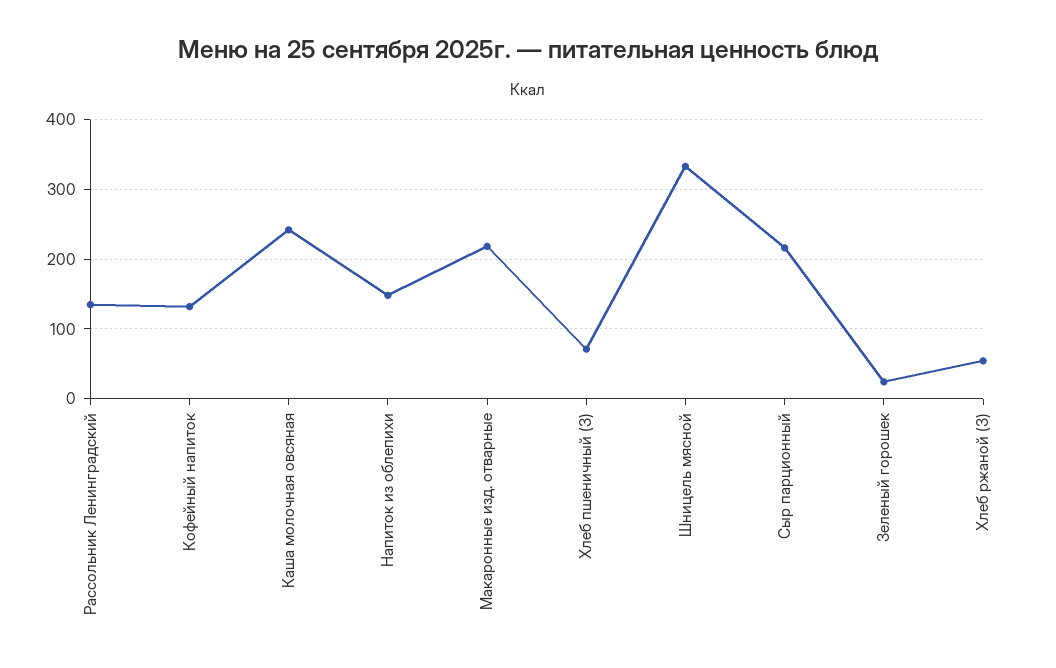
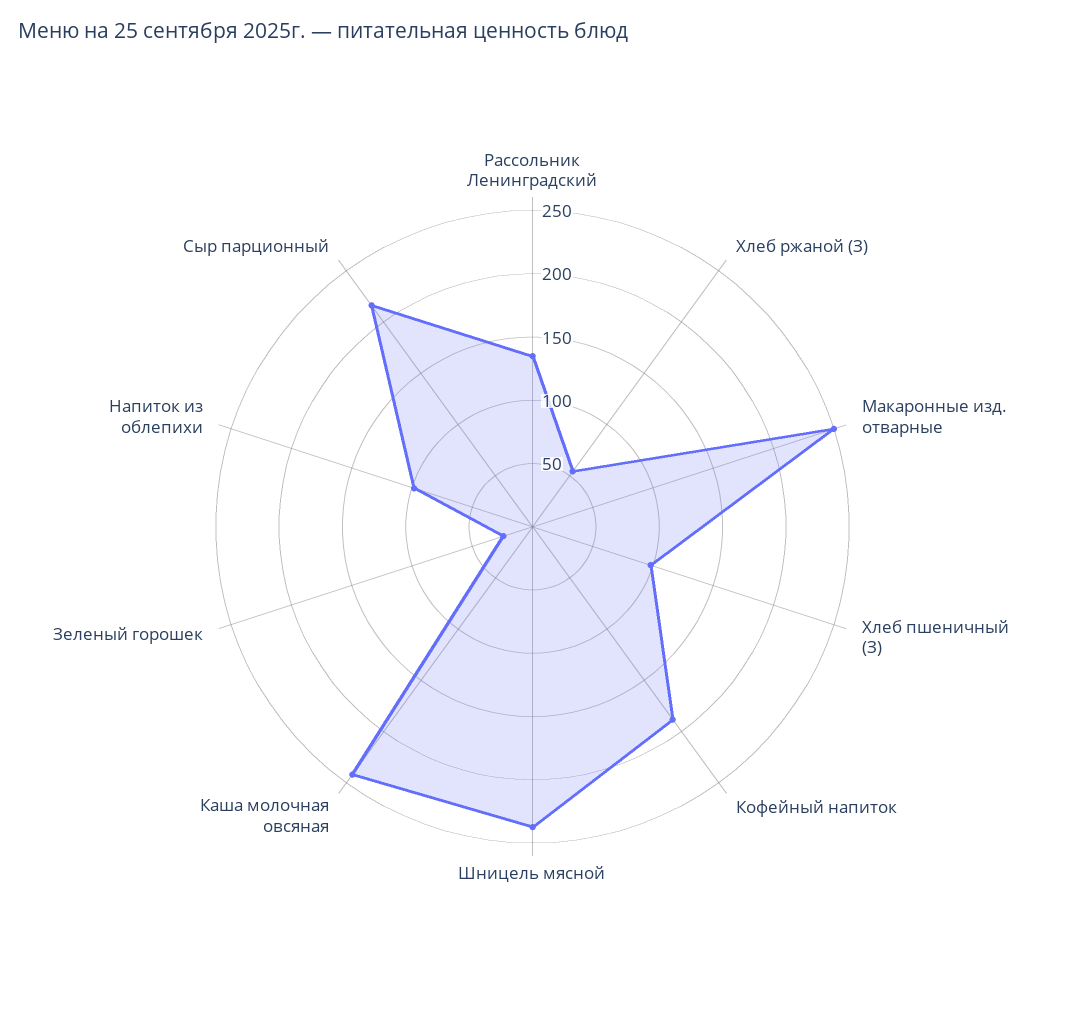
  {
    "Рассольник Ленинградский": 130,
-   "Кофейный напиток": 130,
+   "Кофейный напиток": 190,
    "Каша молочная овсяная": 240,
-   "Напиток из облепихи": 150,
+   "Напиток из облепихи": 100,
-   "Макаронные изд. отварные": 220,
+   "Макаронные изд. отварные": 250,
-   "Хлеб пшеничный (З)": 70,
+   "Хлеб пшеничный (З)": 100,
-   "Шницель мясной": 330,
+   "Шницель мясной": 240,
    "Сыр парционный": 220,
    "Зеленый горошек": 20,
    "Хлеб ржаной (З)": 50
  }

